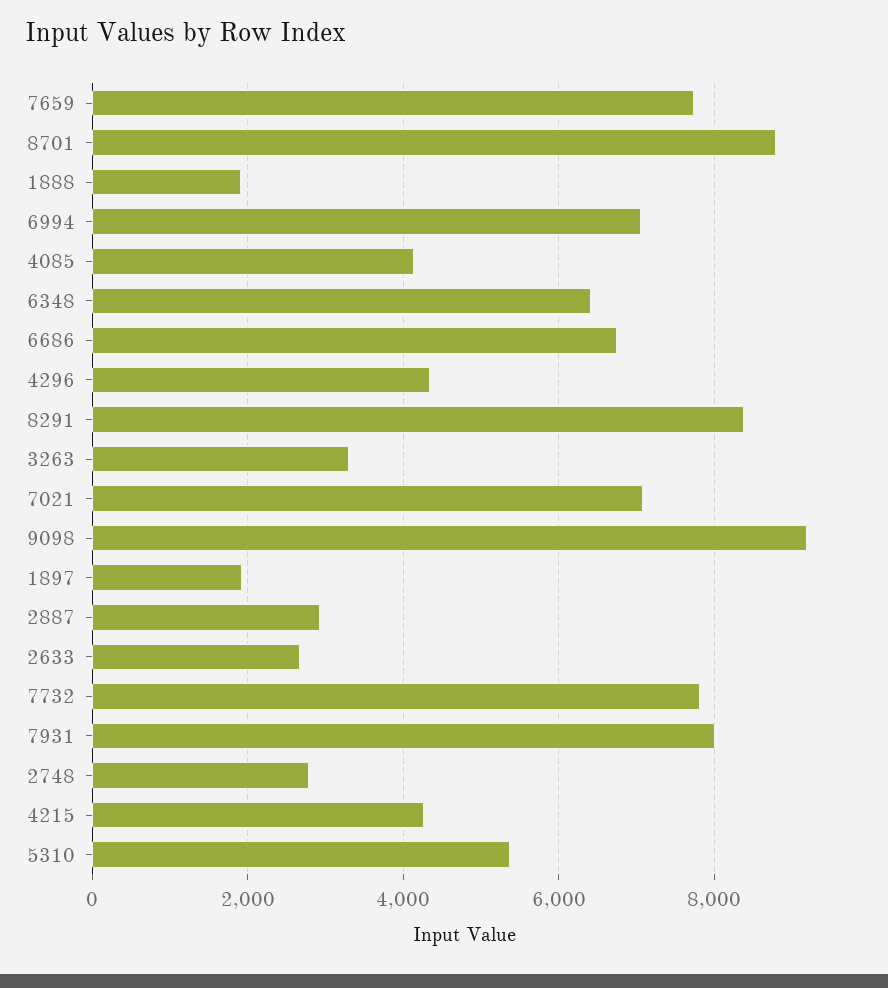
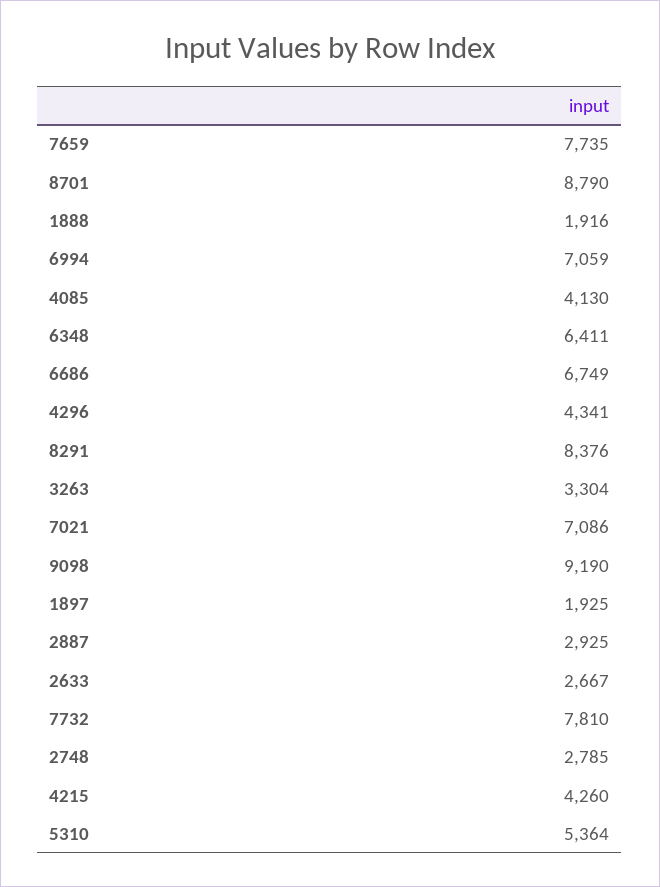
  {
    "7659": 7735,
    "8701": 8790,
    "1888": 1916,
    "6994": 7059,
    "4085": 4130,
    "6348": 6411,
    "6686": 6749,
    "4296": 4341,
    "8291": 8376,
    "3263": 3304,
    "7021": 7086,
    "9098": 9190,
    "1897": 1925,
    "2887": 2925,
    "2633": 2667,
    "7732": 7810,
-   "7931": 8000,
    "2748": 2785,
    "4215": 4260,
    "5310": 5364
  }

